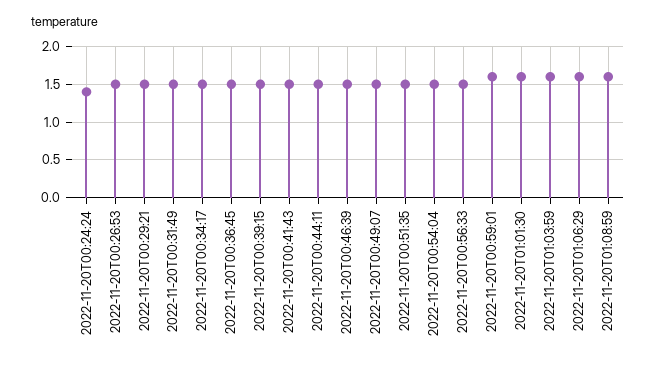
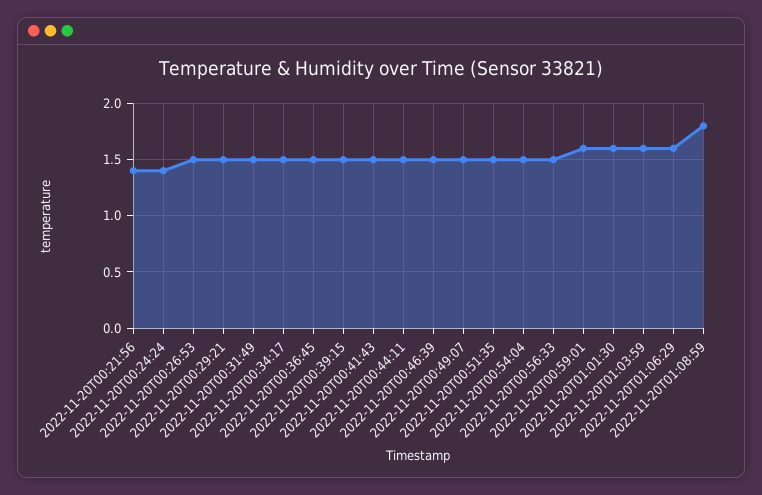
  {
    "2022-11-20T00:24:24": 1.4,
    "2022-11-20T00:26:53": 1.5,
    "2022-11-20T00:29:21": 1.5,
    "2022-11-20T00:31:49": 1.5,
    "2022-11-20T00:34:17": 1.5,
    "2022-11-20T00:36:45": 1.5,
    "2022-11-20T00:39:15": 1.5,
    "2022-11-20T00:41:43": 1.5,
    "2022-11-20T00:44:11": 1.5,
    "2022-11-20T00:46:39": 1.5,
    "2022-11-20T00:49:07": 1.5,
    "2022-11-20T00:51:35": 1.5,
    "2022-11-20T00:54:04": 1.5,
    "2022-11-20T00:56:33": 1.5,
    "2022-11-20T00:59:01": 1.6,
    "2022-11-20T01:01:30": 1.6,
    "2022-11-20T01:03:59": 1.6,
    "2022-11-20T01:06:29": 1.6,
-   "2022-11-20T01:08:59": 1.6
+   "2022-11-20T01:08:59": 1.8,
+   "2022-11-20T00:21:56": 1.4
  }

